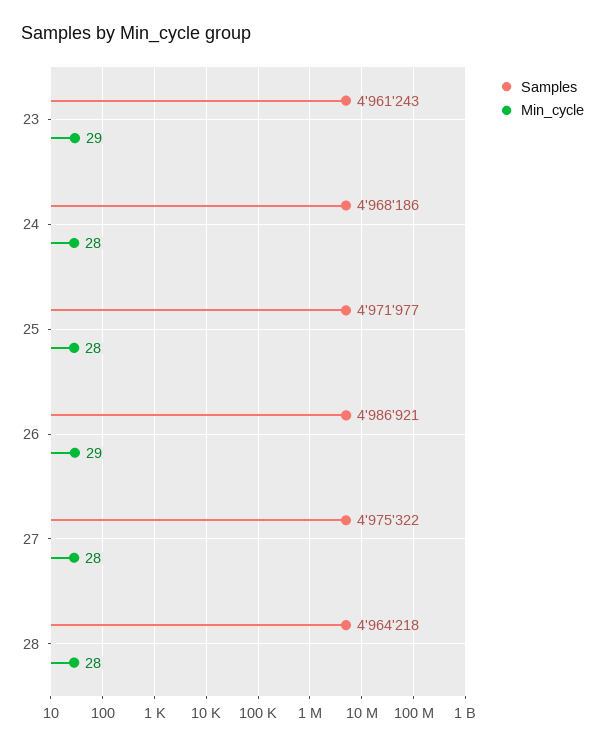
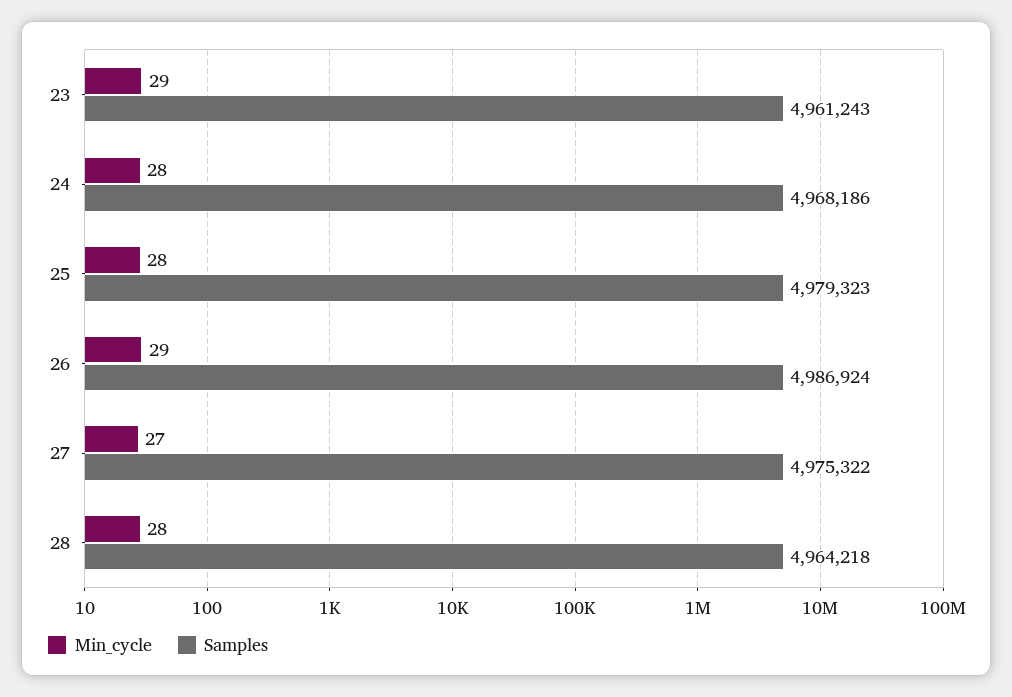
  {
    "Samples": {
      "23": 4961243,
      "24": 4968186,
-     "25": 4971977,
+     "25": 4979323,
-     "26": 4986921,
+     "26": 4986924,
      "27": 4975322,
      "28": 4964218
    },
    "Min_cycle": {
      "23": 29,
      "24": 28,
      "25": 28,
      "26": 29,
-     "27": 28,
+     "27": 27,
      "28": 28
    }
  }

